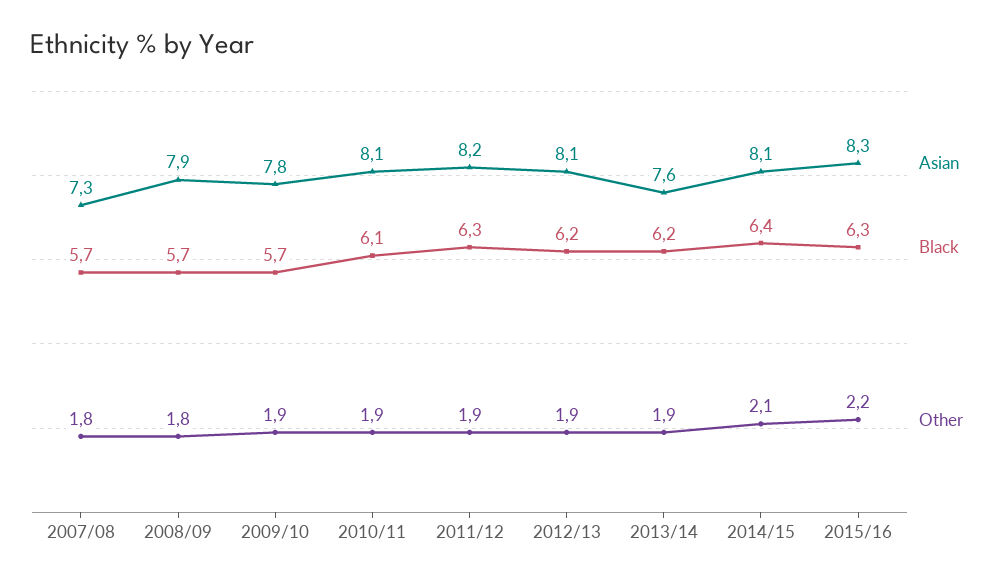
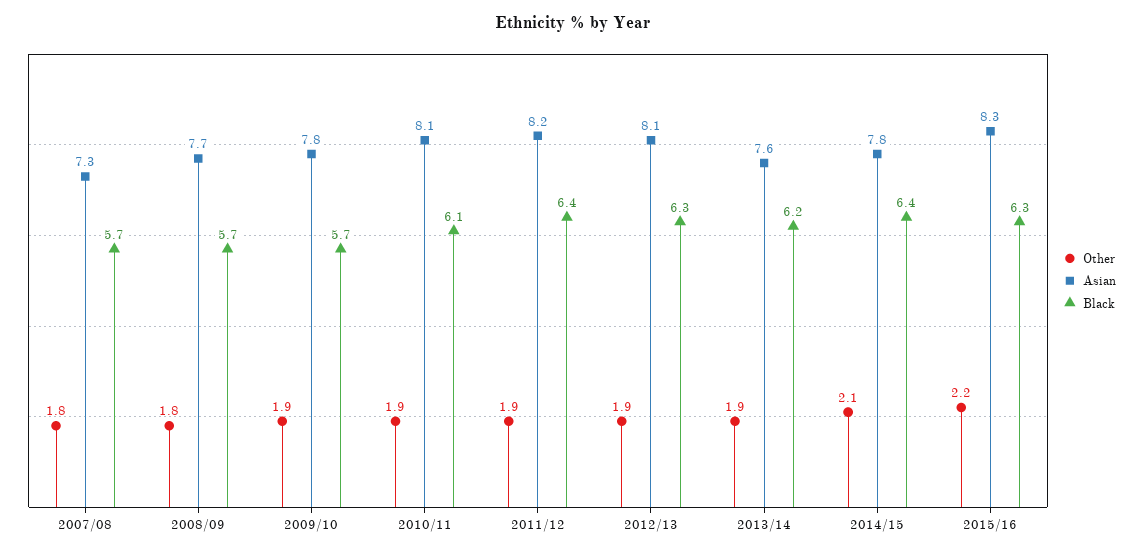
  {
    "Asian": {
      "2007/08": 7.3,
-     "2008/09": 7.9,
+     "2008/09": 7.7,
      "2009/10": 7.8,
      "2010/11": 8.1,
      "2011/12": 8.2,
      "2012/13": 8.1,
      "2013/14": 7.6,
-     "2014/15": 8.1,
+     "2014/15": 7.8,
      "2015/16": 8.3
    },
    "Black": {
      "2007/08": 5.7,
      "2008/09": 5.7,
      "2009/10": 5.7,
      "2010/11": 6.1,
-     "2011/12": 6.3,
+     "2011/12": 6.4,
-     "2012/13": 6.2,
+     "2012/13": 6.3,
      "2013/14": 6.2,
      "2014/15": 6.4,
      "2015/16": 6.3
    },
    "Other": {
      "2007/08": 1.8,
      "2008/09": 1.8,
      "2009/10": 1.9,
      "2010/11": 1.9,
      "2011/12": 1.9,
      "2012/13": 1.9,
      "2013/14": 1.9,
      "2014/15": 2.1,
      "2015/16": 2.2
    }
  }

